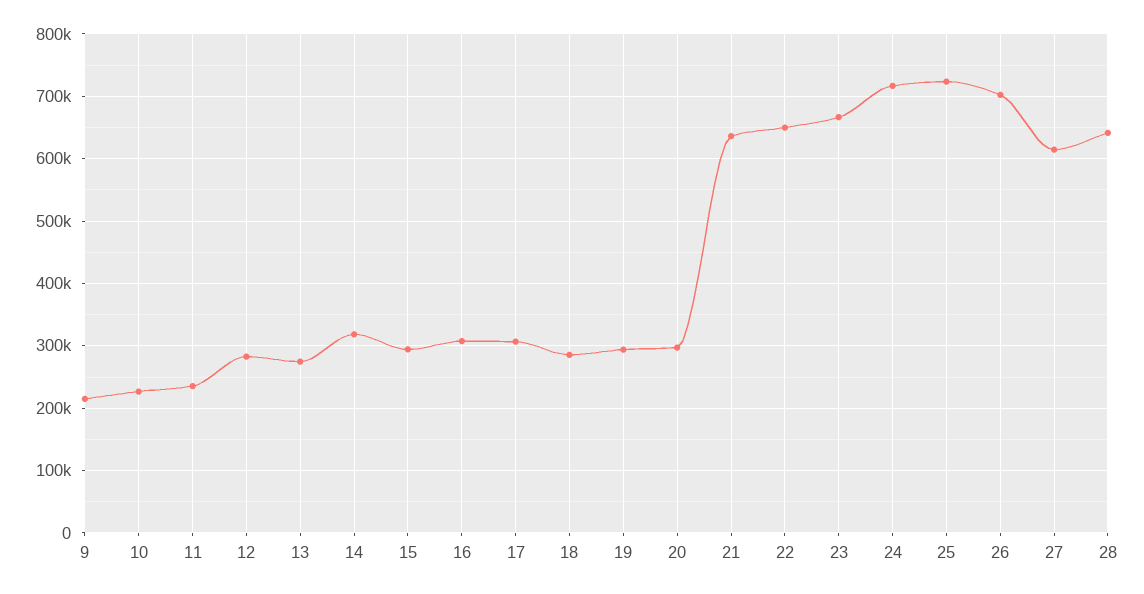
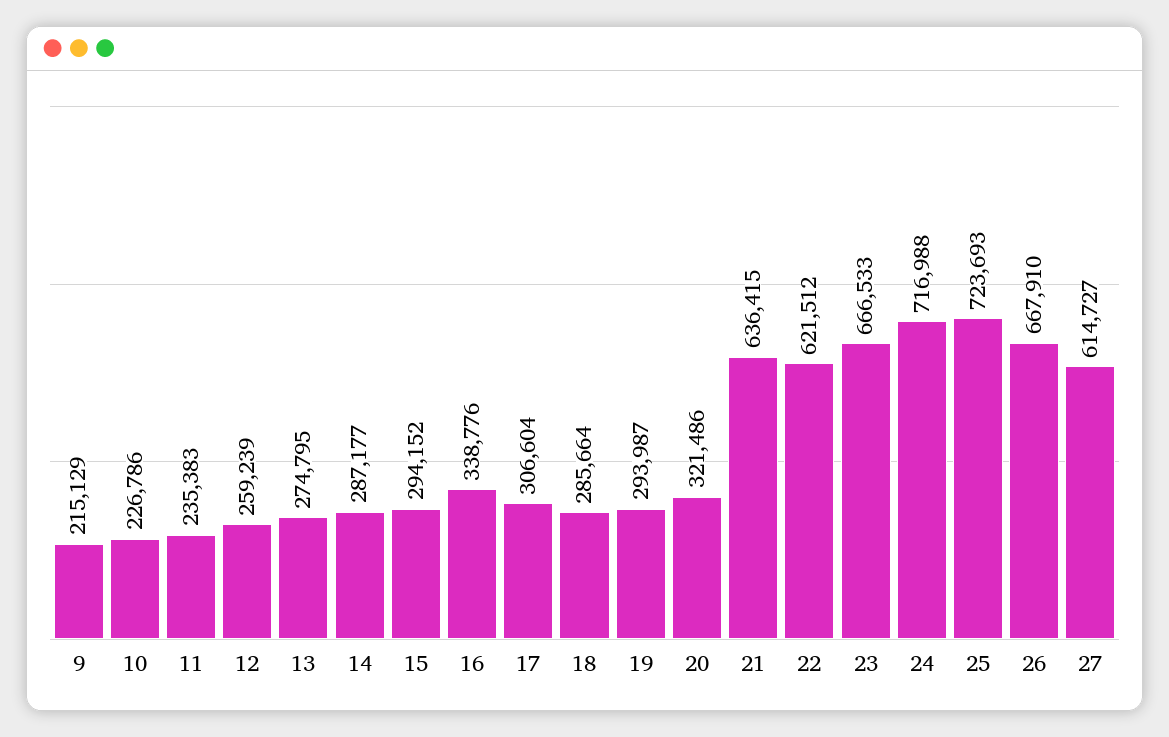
  {
    "9": 215129,
    "10": 226786,
    "11": 235383,
-   "12": 280000,
+   "12": 259239,
    "13": 274795,
-   "14": 320000,
+   "14": 287177,
    "15": 294152,
-   "16": 310000,
+   "16": 338776,
    "17": 306604,
    "18": 285664,
    "19": 293987,
-   "20": 300000,
+   "20": 321486,
    "21": 636415,
-   "22": 650000,
+   "22": 621512,
    "23": 666533,
    "24": 716988,
    "25": 723693,
-   "26": 700000,
+   "26": 667910,
-   "27": 614727,
+   "27": 614727
-   "28": 640000
  }

